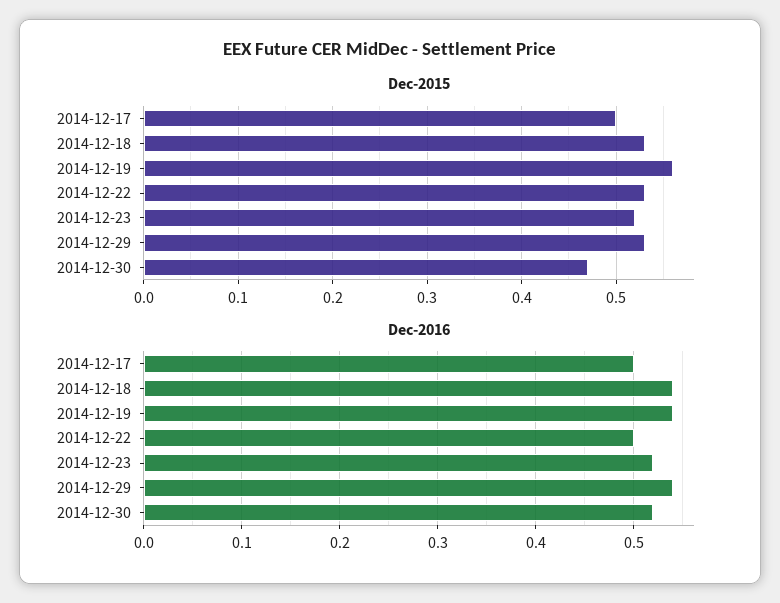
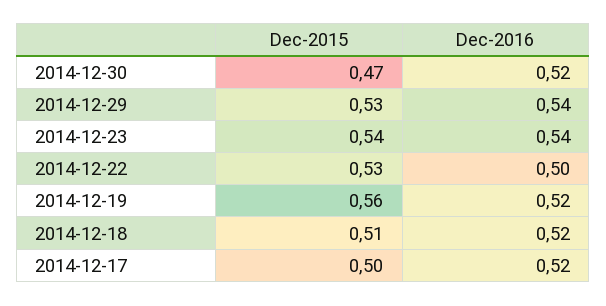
  {
    "Dec-2015": {
      "2014-12-17": 0.5,
-     "2014-12-18": 0.53,
+     "2014-12-18": 0.51,
      "2014-12-19": 0.56,
      "2014-12-22": 0.53,
-     "2014-12-23": 0.52,
+     "2014-12-23": 0.54,
      "2014-12-29": 0.53,
      "2014-12-30": 0.47
    },
    "Dec-2016": {
-     "2014-12-17": 0.5,
+     "2014-12-17": 0.52,
-     "2014-12-18": 0.54,
+     "2014-12-18": 0.52,
-     "2014-12-19": 0.54,
+     "2014-12-19": 0.52,
      "2014-12-22": 0.5,
-     "2014-12-23": 0.52,
+     "2014-12-23": 0.54,
      "2014-12-29": 0.54,
      "2014-12-30": 0.52
    }
  }

